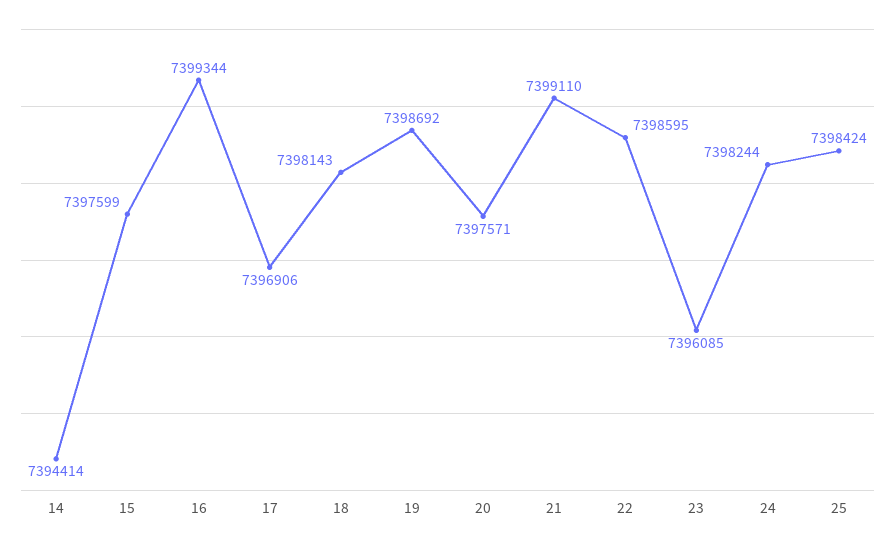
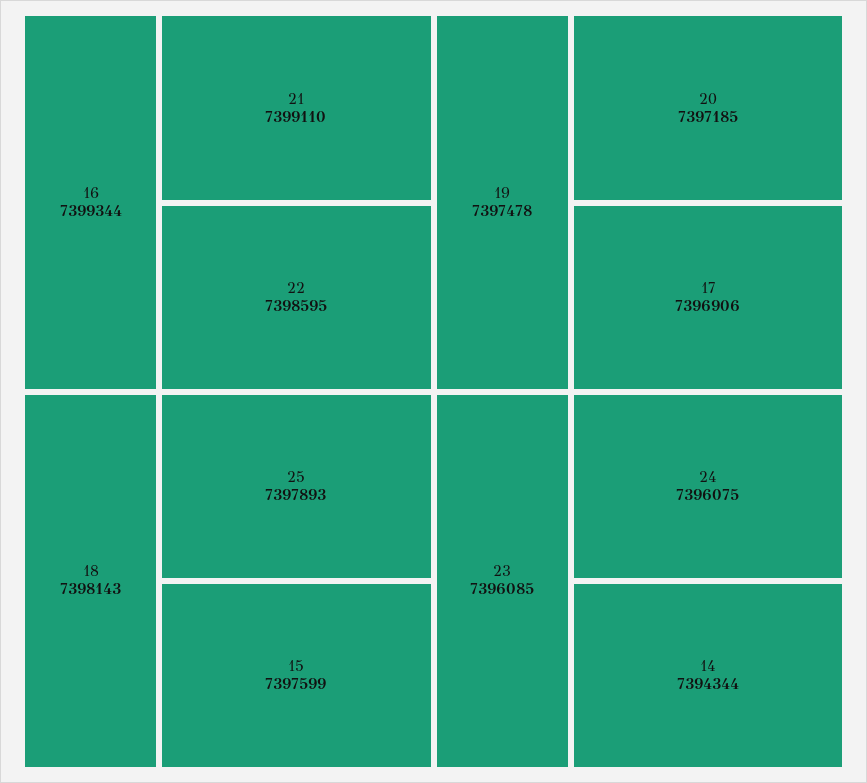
  {
-   "14": 7394414,
+   "14": 7394344,
    "15": 7397599,
    "16": 7399344,
    "17": 7396906,
    "18": 7398143,
-   "19": 7398692,
+   "19": 7397478,
-   "20": 7397571,
+   "20": 7397185,
    "21": 7399110,
    "22": 7398595,
    "23": 7396085,
-   "24": 7398244,
+   "24": 7396075,
-   "25": 7398424
+   "25": 7397893
  }

